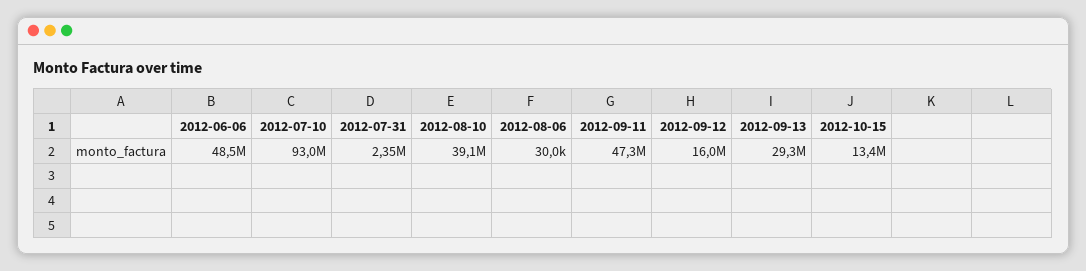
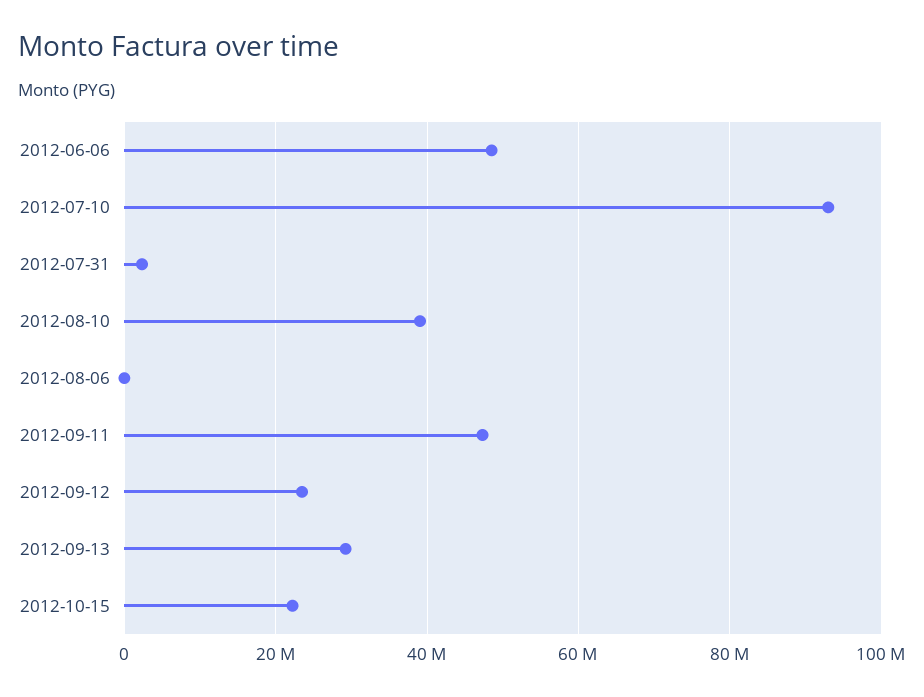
  {
    "2012-06-06": 48500000,
    "2012-07-10": 93000000,
    "2012-07-31": 2350000,
    "2012-08-10": 39100000,
    "2012-08-06": 30000,
    "2012-09-11": 47300000,
-   "2012-09-12": 16000000,
+   "2012-09-12": 24000000,
    "2012-09-13": 29300000,
-   "2012-10-15": 13400000
+   "2012-10-15": 22000000
  }

